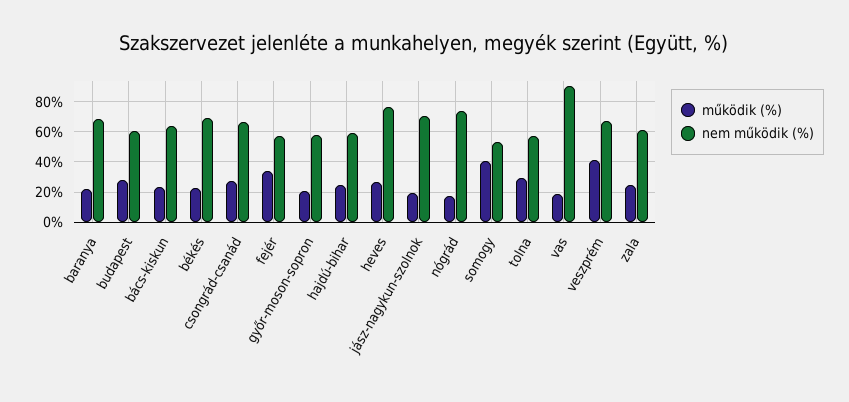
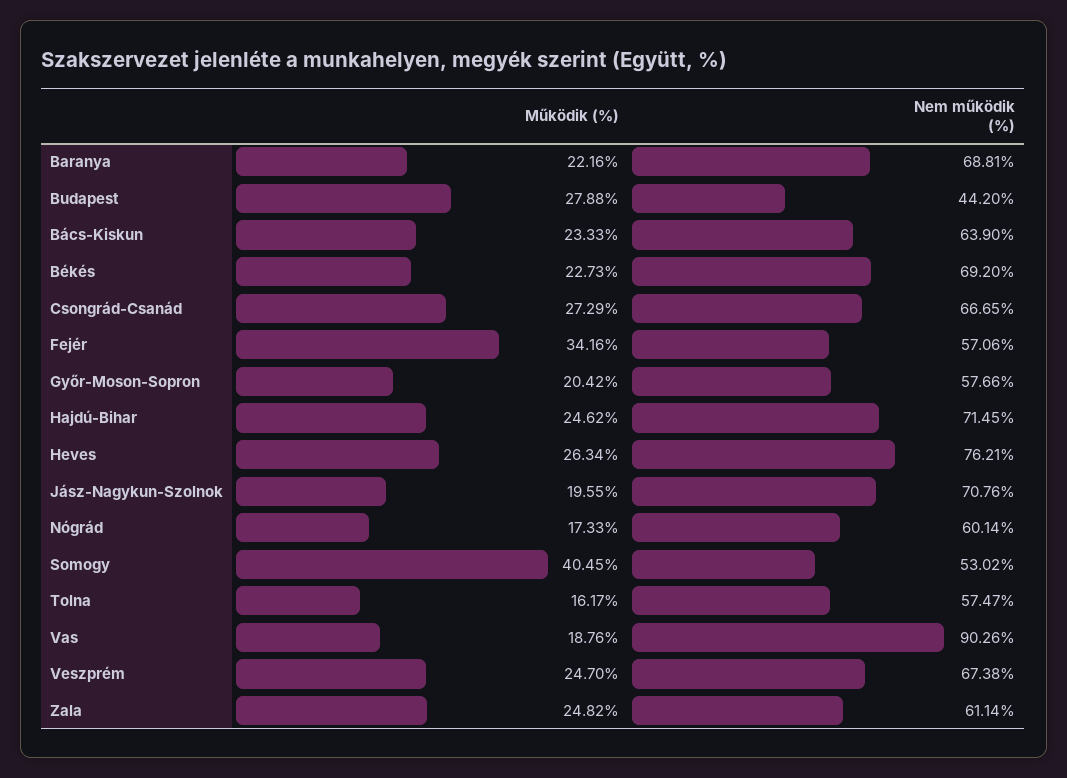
  {
    "működik (%)": {
      "baranya": 22.16,
      "budapest": 27.88,
      "bács-kiskun": 23.33,
      "békés": 22.73,
      "csongrád-csanád": 27.29,
      "fejér": 34.16,
      "győr-moson-sopron": 20.42,
      "hajdú-bihar": 24.62,
      "heves": 26.34,
      "jász-nagykun-szolnok": 19.55,
      "nógrád": 17.33,
      "somogy": 40.45,
-     "tolna": 30,
+     "tolna": 16.17,
      "vas": 18.76,
-     "veszprém": 40,
+     "veszprém": 24.7,
      "zala": 24.82
    },
    "nem működik (%)": {
      "baranya": 68.81,
-     "budapest": 60,
+     "budapest": 44.2,
      "bács-kiskun": 63.9,
      "békés": 69.2,
      "csongrád-csanád": 66.65,
      "fejér": 57.06,
      "győr-moson-sopron": 57.66,
-     "hajdú-bihar": 60,
+     "hajdú-bihar": 71.45,
      "heves": 76.21,
      "jász-nagykun-szolnok": 70.76,
-     "nógrád": 75,
+     "nógrád": 60.14,
      "somogy": 53.02,
      "tolna": 57.47,
      "vas": 90.26,
      "veszprém": 67.38,
      "zala": 61.14
    }
  }

